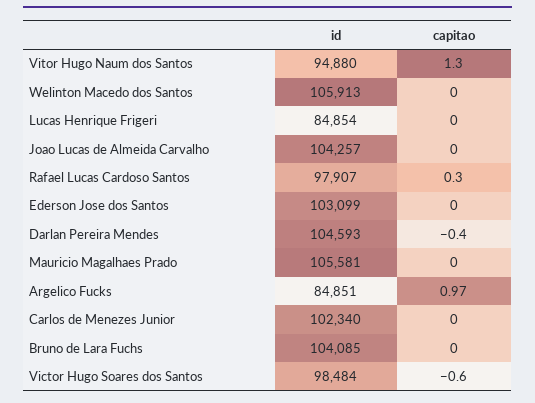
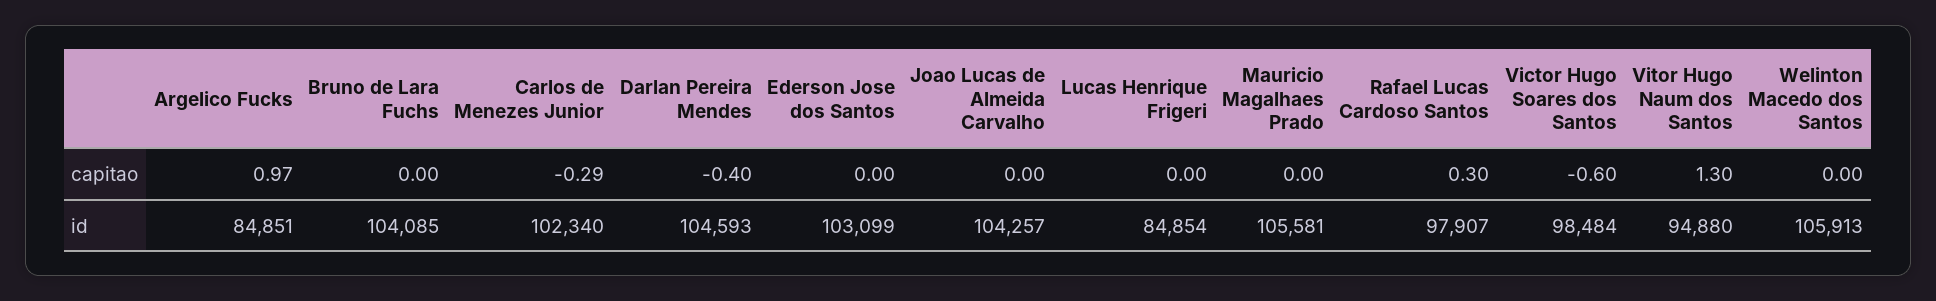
  {
    "id": {
      "Vitor Hugo Naum dos Santos": 94880,
      "Welinton Macedo dos Santos": 105913,
      "Lucas Henrique Frigeri": 84854,
      "Joao Lucas de Almeida Carvalho": 104257,
      "Rafael Lucas Cardoso Santos": 97907,
      "Ederson Jose dos Santos": 103099,
      "Darlan Pereira Mendes": 104593,
      "Mauricio Magalhaes Prado": 105581,
      "Argelico Fucks": 84851,
      "Carlos de Menezes Junior": 102340,
      "Bruno de Lara Fuchs": 104085,
      "Victor Hugo Soares dos Santos": 98484
    },
    "capitao": {
      "Vitor Hugo Naum dos Santos": 1.3,
      "Welinton Macedo dos Santos": 0,
      "Lucas Henrique Frigeri": 0,
      "Joao Lucas de Almeida Carvalho": 0,
      "Rafael Lucas Cardoso Santos": 0.3,
      "Ederson Jose dos Santos": 0,
      "Darlan Pereira Mendes": -0.4,
      "Mauricio Magalhaes Prado": 0,
      "Argelico Fucks": 0.97,
-     "Carlos de Menezes Junior": 0,
+     "Carlos de Menezes Junior": -0.29,
      "Bruno de Lara Fuchs": 0,
      "Victor Hugo Soares dos Santos": -0.6
    }
  }

